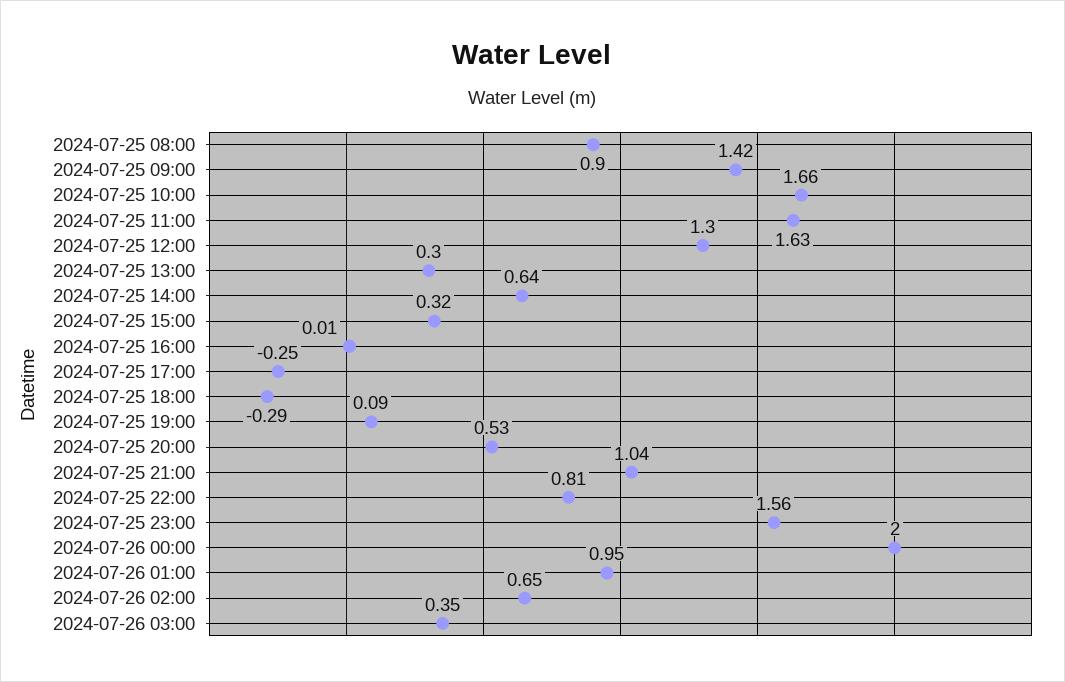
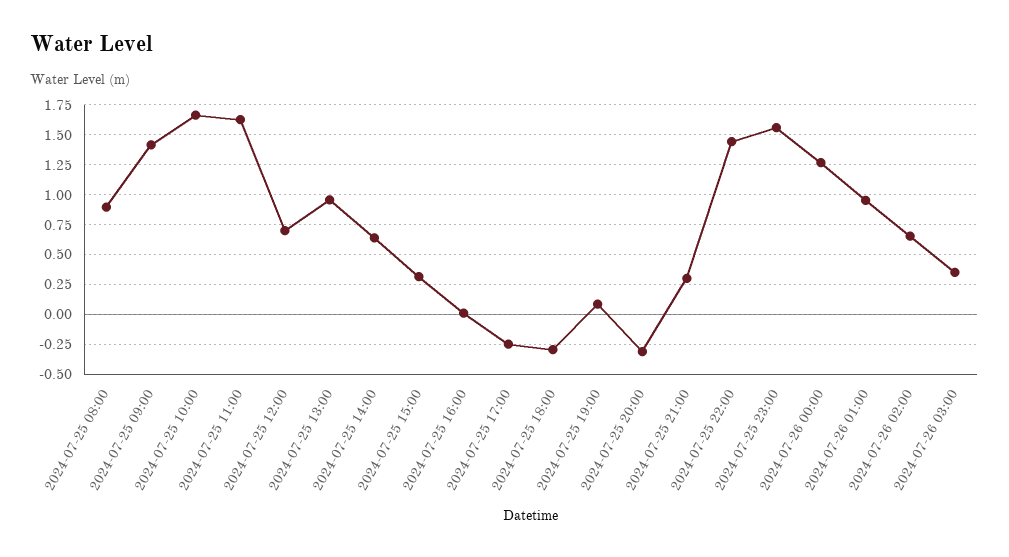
  {
    "2024-07-25 08:00": 0.9,
    "2024-07-25 09:00": 1.42,
    "2024-07-25 10:00": 1.66,
    "2024-07-25 11:00": 1.63,
-   "2024-07-25 12:00": 1.3,
+   "2024-07-25 12:00": 0.75,
-   "2024-07-25 13:00": 0.3,
+   "2024-07-25 13:00": 1,
    "2024-07-25 14:00": 0.64,
    "2024-07-25 15:00": 0.32,
    "2024-07-25 16:00": 0.01,
    "2024-07-25 17:00": -0.25,
    "2024-07-25 18:00": -0.29,
    "2024-07-25 19:00": 0.09,
-   "2024-07-25 20:00": 0.53,
+   "2024-07-25 20:00": -0.25,
-   "2024-07-25 21:00": 1.04,
+   "2024-07-25 21:00": 0.25,
-   "2024-07-25 22:00": 0.81,
+   "2024-07-25 22:00": 1.5,
    "2024-07-25 23:00": 1.56,
-   "2024-07-26 00:00": 2,
+   "2024-07-26 00:00": 1.25,
    "2024-07-26 01:00": 0.95,
    "2024-07-26 02:00": 0.65,
    "2024-07-26 03:00": 0.35
  }

